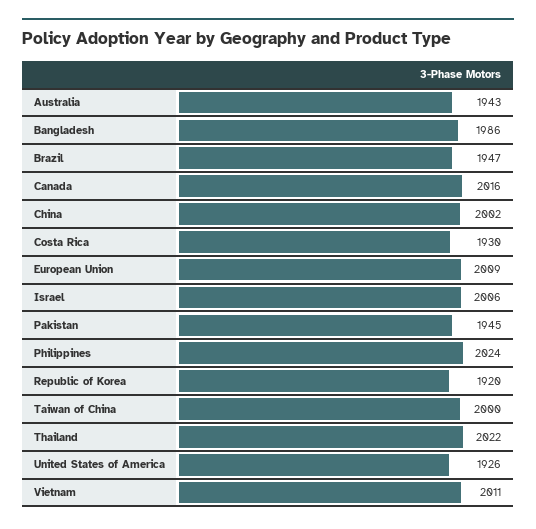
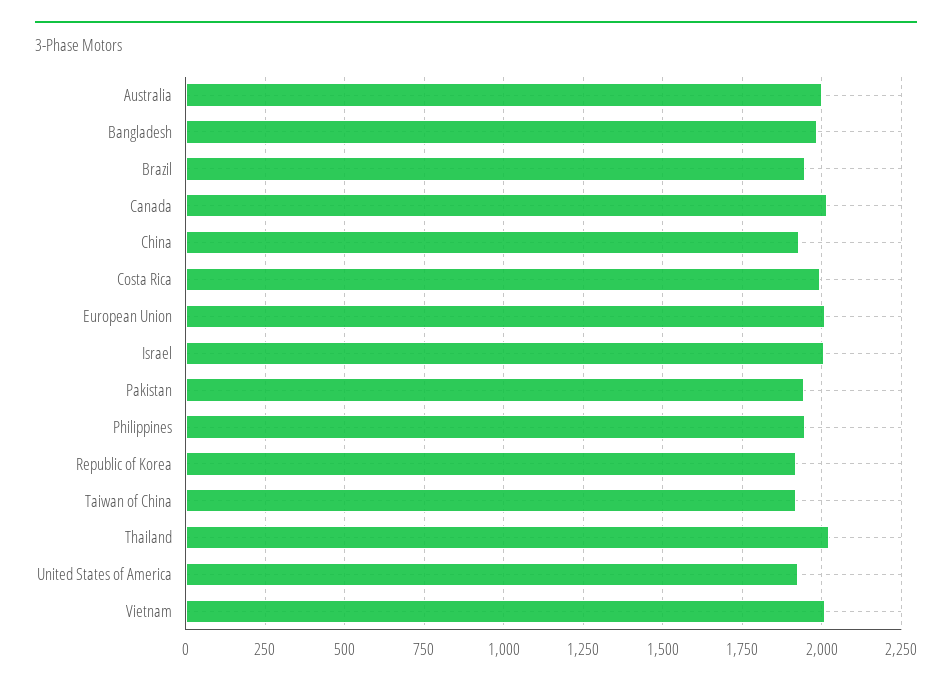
  {
-   "Australia": 1943,
+   "Australia": 2000,
    "Bangladesh": 1986,
    "Brazil": 1947,
    "Canada": 2016,
-   "China": 2002,
+   "China": 1925,
-   "Costa Rica": 1930,
+   "Costa Rica": 2000,
    "European Union": 2009,
    "Israel": 2006,
    "Pakistan": 1945,
-   "Philippines": 2024,
+   "Philippines": 1950,
    "Republic of Korea": 1920,
-   "Taiwan of China": 2000,
+   "Taiwan of China": 1925,
    "Thailand": 2022,
    "United States of America": 1926,
    "Vietnam": 2011
  }

